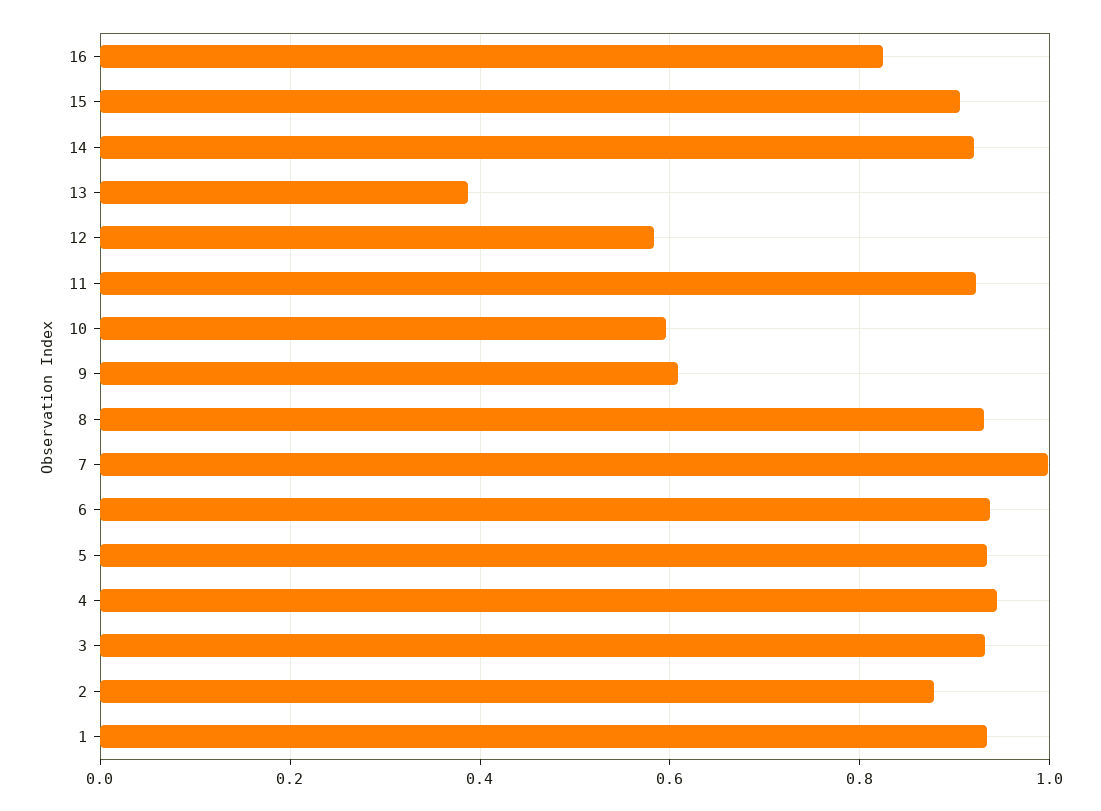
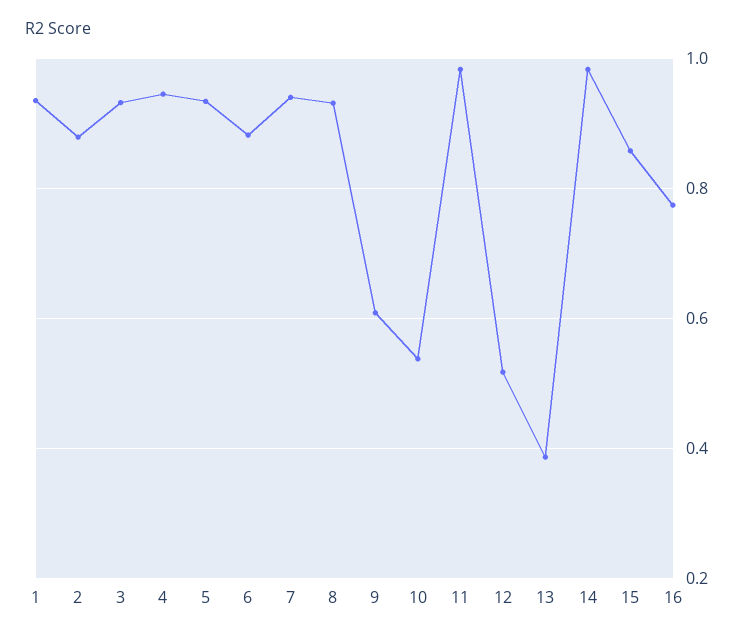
  {
-   "16": 0.82,
+   "16": 0.78,
-   "15": 0.9,
+   "15": 0.86,
-   "14": 0.92,
+   "14": 0.98,
    "13": 0.38,
-   "12": 0.58,
+   "12": 0.52,
-   "11": 0.92,
+   "11": 0.98,
-   "10": 0.6,
+   "10": 0.54,
    "9": 0.6,
    "8": 0.94,
-   "7": 1,
+   "7": 0.94,
-   "6": 0.94,
+   "6": 0.88,
    "5": 0.94,
    "4": 0.94,
    "3": 0.94,
    "2": 0.88,
    "1": 0.94
  }

